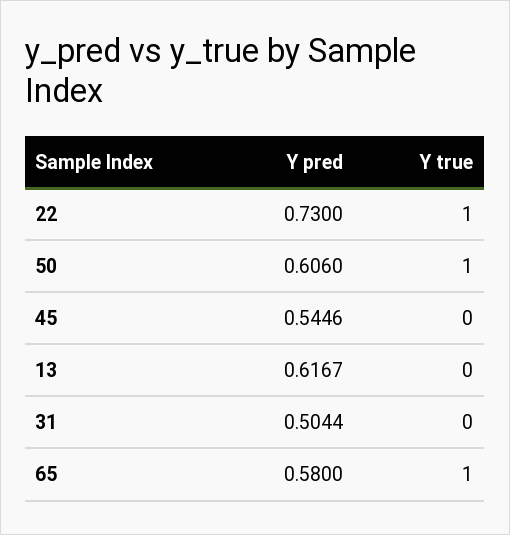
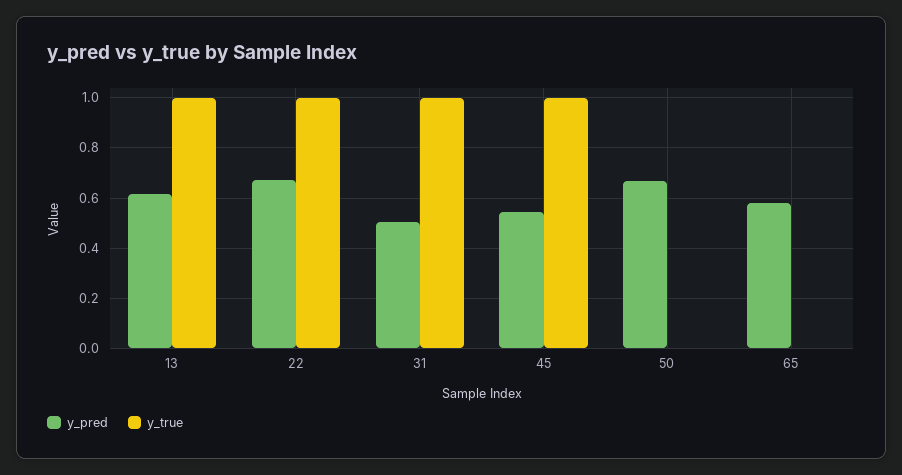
  {
    "Y pred": {
-     "22": 0.73,
+     "22": 0.675,
-     "50": 0.606,
+     "50": 0.675,
      "45": 0.5446,
      "13": 0.6167,
      "31": 0.5044,
      "65": 0.58
    },
    "Y true": {
      "22": 1,
-     "50": 1,
+     "50": 0,
-     "45": 0,
+     "45": 1,
-     "13": 0,
+     "13": 1,
-     "31": 0,
+     "31": 1,
-     "65": 1
+     "65": 0
    }
  }

